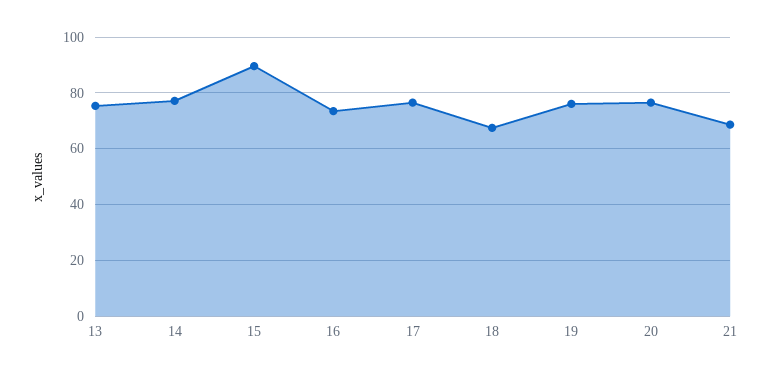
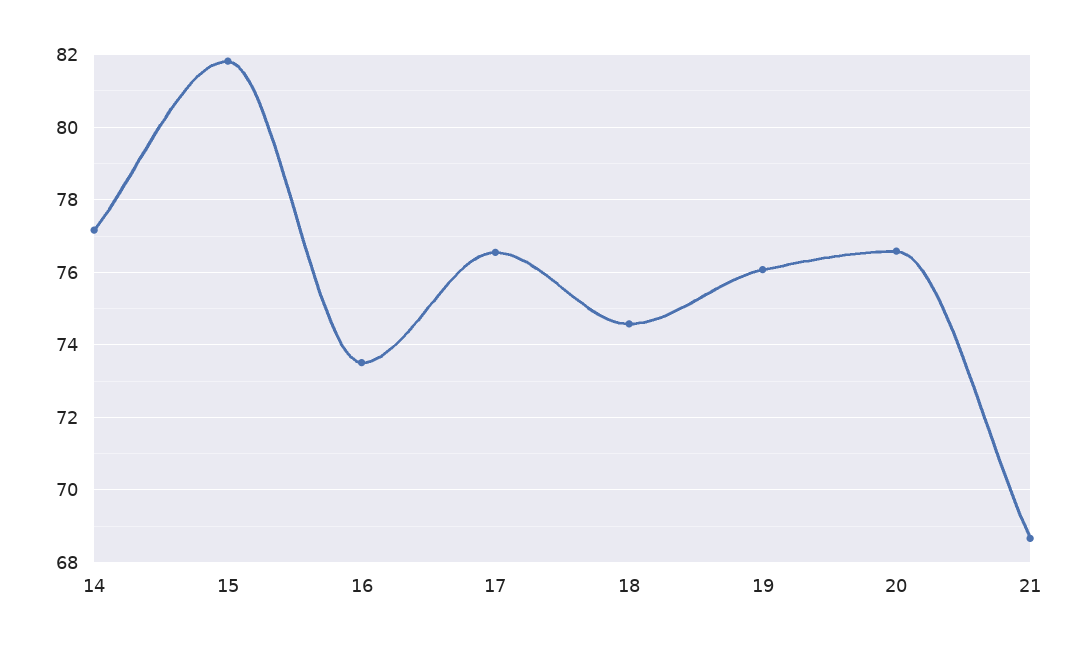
  {
-   "13": 75,
    "14": 77.2,
-   "15": 90,
+   "15": 81.8,
    "16": 73.6,
    "17": 76.6,
-   "18": 67.5,
+   "18": 74.6,
    "19": 76,
    "20": 76.6,
    "21": 68.6
  }

